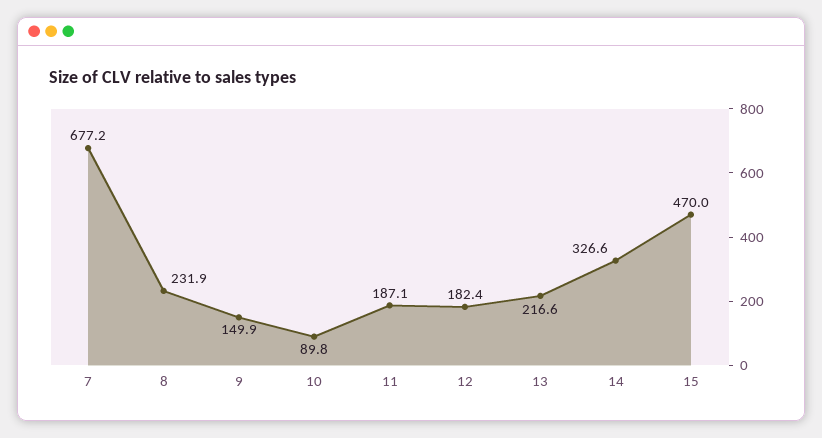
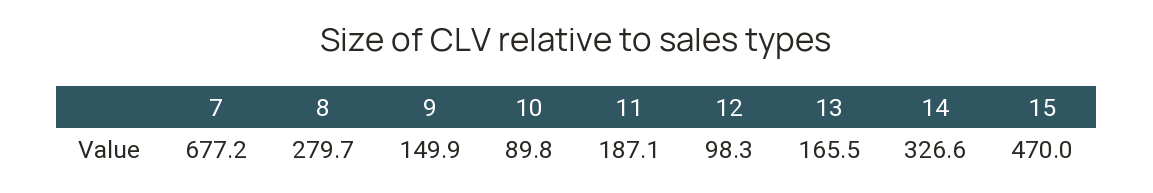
  {
    "7": 677.2,
-   "8": 231.9,
+   "8": 279.7,
    "9": 149.9,
    "10": 89.8,
    "11": 187.1,
-   "12": 182.4,
+   "12": 98.3,
-   "13": 216.6,
+   "13": 165.5,
    "14": 326.6,
    "15": 470
  }

